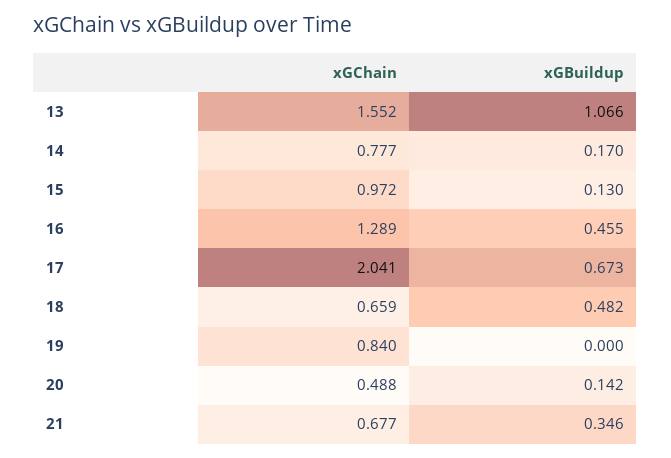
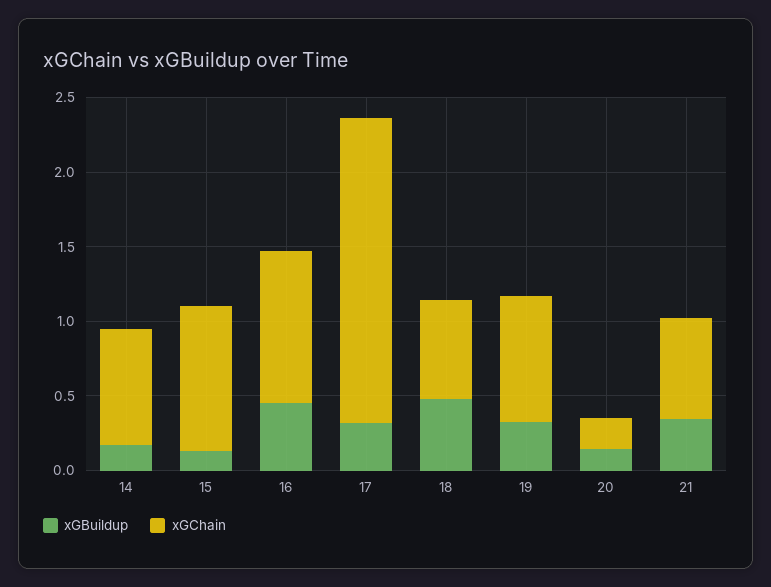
  {
    "xGChain": {
-     "13": 1.552,
      "14": 0.777,
      "15": 0.972,
-     "16": 1.289,
+     "16": 1,
      "17": 2.041,
      "18": 0.659,
      "19": 0.84,
-     "20": 0.488,
+     "20": 0.2,
      "21": 0.677
    },
    "xGBuildup": {
-     "13": 1.066,
      "14": 0.17,
      "15": 0.13,
      "16": 0.455,
-     "17": 0.673,
+     "17": 0.3,
      "18": 0.482,
-     "19": 0,
+     "19": 0.3,
      "20": 0.142,
      "21": 0.346
    }
  }

